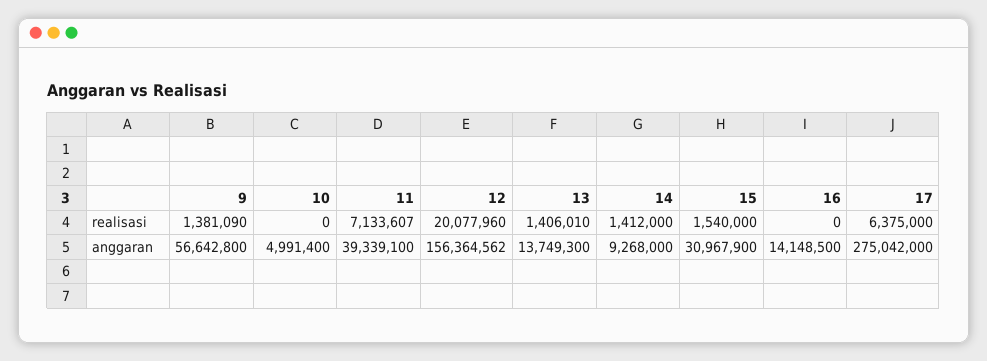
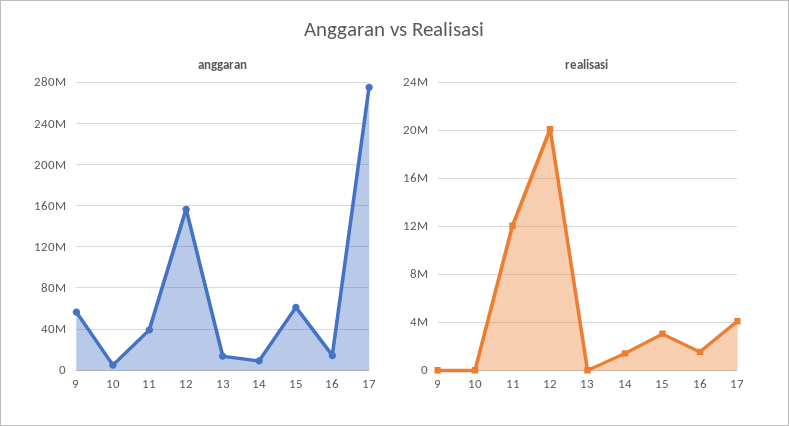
  {
    "realisasi": {
-     "9": 1381090,
+     "9": 0,
      "10": 0,
-     "11": 7133607,
+     "11": 12000000,
      "12": 20077960,
-     "13": 1406010,
+     "13": 0,
      "14": 1412000,
-     "15": 1540000,
+     "15": 3000000,
-     "16": 0,
+     "16": 1500000,
-     "17": 6375000
+     "17": 4000000
    },
    "anggaran": {
      "9": 56642800,
      "10": 4991400,
      "11": 39339100,
      "12": 156364562,
      "13": 13749300,
      "14": 9268000,
-     "15": 30967900,
+     "15": 60000000,
      "16": 14148500,
      "17": 275042000
    }
  }

